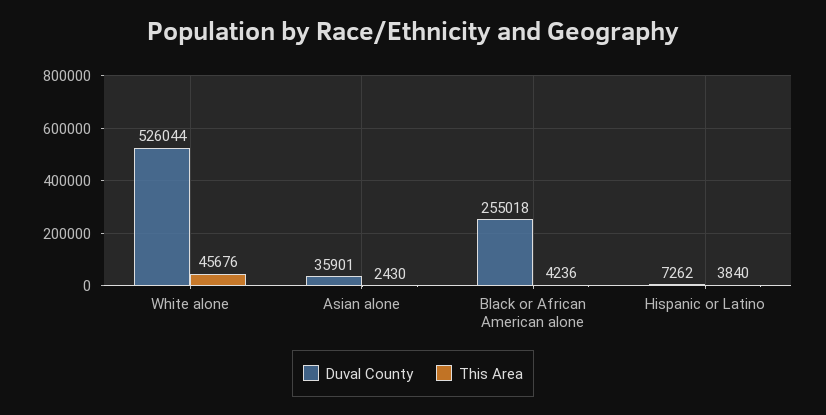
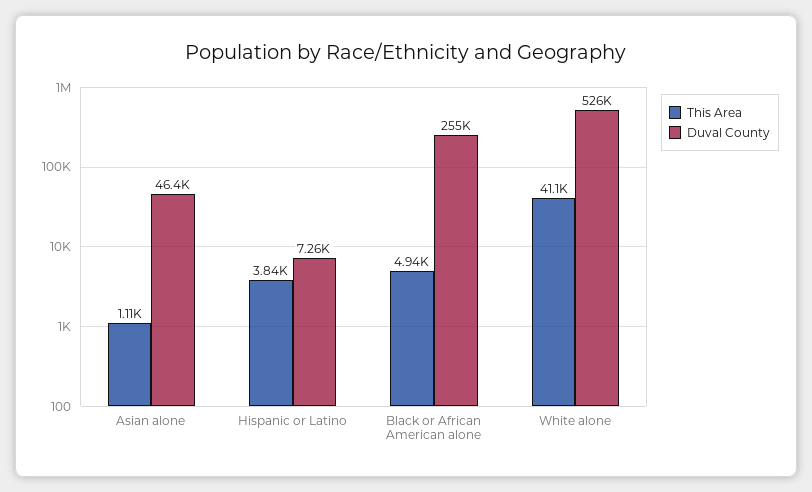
  {
    "Duval County": {
      "White alone": 526044,
-     "Asian alone": 35901,
+     "Asian alone": 46400,
      "Black or African American alone": 255018,
      "Hispanic or Latino": 7262
    },
    "This Area": {
-     "White alone": 45676,
+     "White alone": 41100,
-     "Asian alone": 2430,
+     "Asian alone": 1110,
-     "Black or African American alone": 4236,
+     "Black or African American alone": 4940,
      "Hispanic or Latino": 3840
    }
  }

